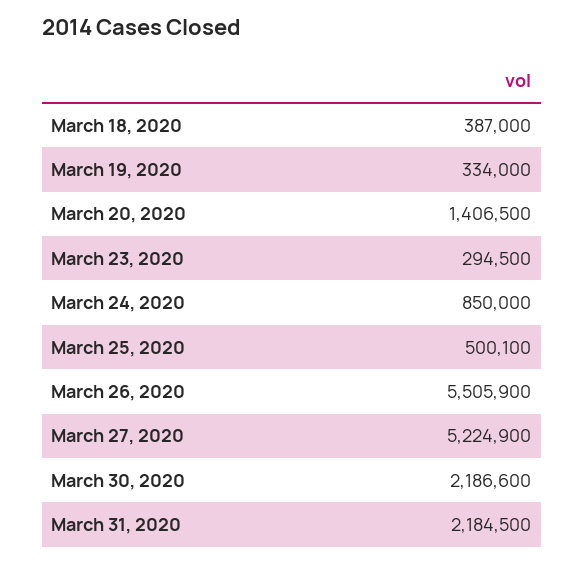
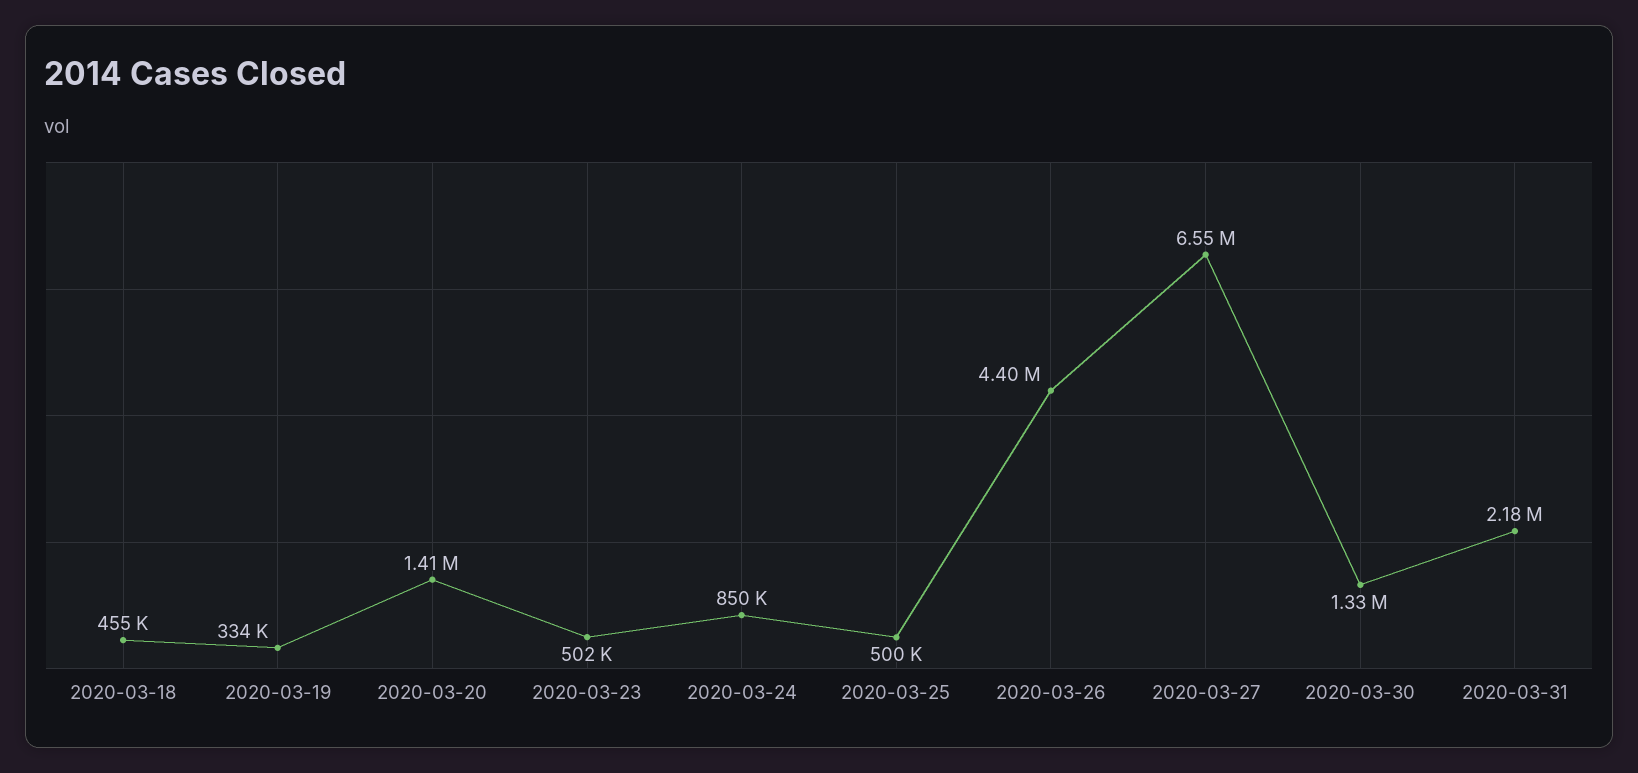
  {
-   "March 18, 2020": 387000,
+   "March 18, 2020": 455000,
    "March 19, 2020": 334000,
    "March 20, 2020": 1406500,
-   "March 23, 2020": 294500,
+   "March 23, 2020": 502000,
    "March 24, 2020": 850000,
    "March 25, 2020": 500100,
-   "March 26, 2020": 5505900,
+   "March 26, 2020": 4400000,
-   "March 27, 2020": 5224900,
+   "March 27, 2020": 6550000,
-   "March 30, 2020": 2186600,
+   "March 30, 2020": 1330000,
    "March 31, 2020": 2184500
  }

